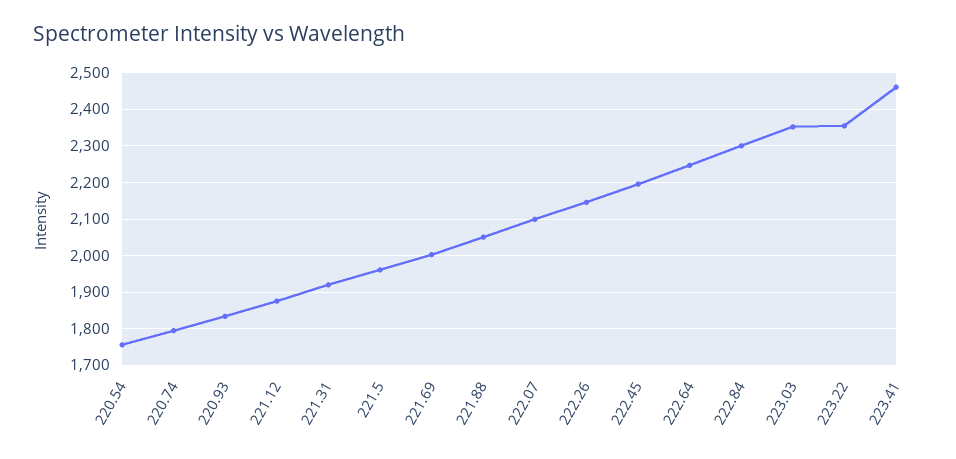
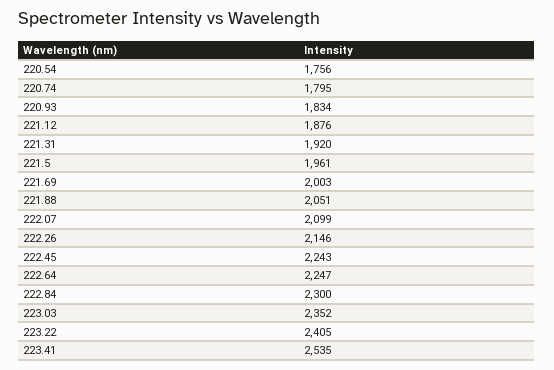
  {
    "220.54": 1756,
    "220.74": 1795,
    "220.93": 1834,
    "221.12": 1876,
    "221.31": 1920,
    "221.5": 1961,
    "221.69": 2003,
    "221.88": 2051,
    "222.07": 2099,
    "222.26": 2146,
-   "222.45": 2200,
+   "222.45": 2243,
    "222.64": 2247,
    "222.84": 2300,
    "223.03": 2352,
-   "223.22": 2360,
+   "223.22": 2405,
-   "223.41": 2460
+   "223.41": 2535
  }

